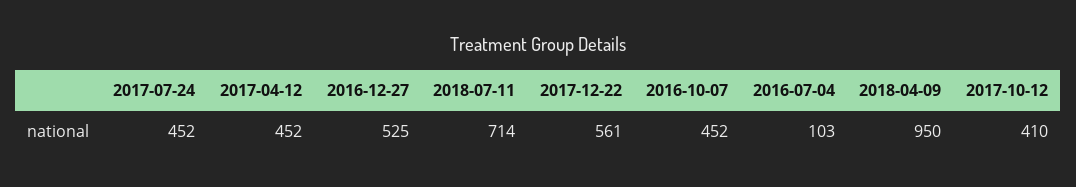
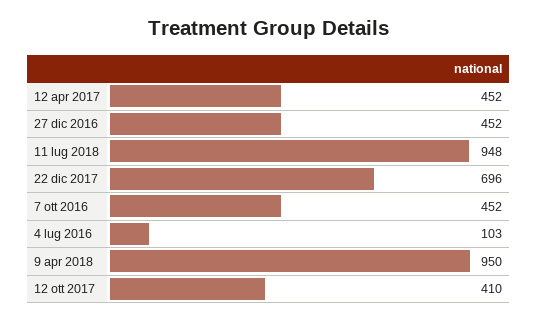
  {
-   "2017-07-24": 452,
    "2017-04-12": 452,
-   "2016-12-27": 525,
+   "2016-12-27": 452,
-   "2018-07-11": 714,
+   "2018-07-11": 948,
-   "2017-12-22": 561,
+   "2017-12-22": 696,
    "2016-10-07": 452,
    "2016-07-04": 103,
    "2018-04-09": 950,
    "2017-10-12": 410
  }

